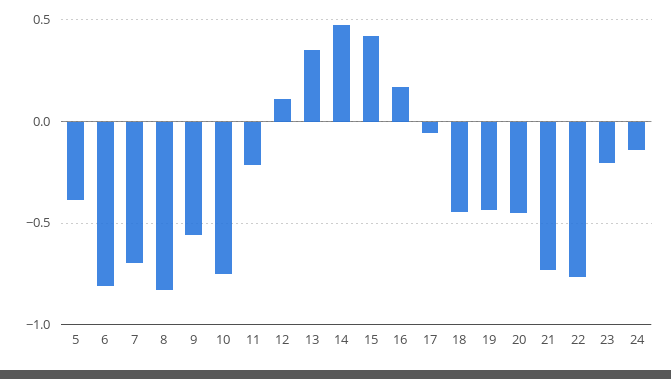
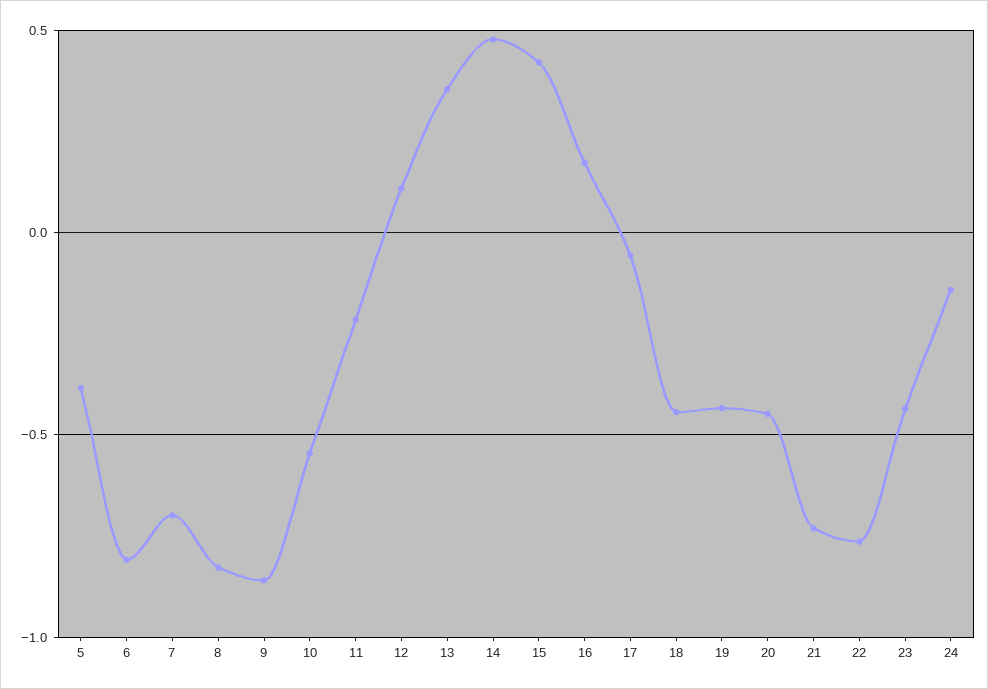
  {
    "5": -0.4,
    "6": -0.8,
    "7": -0.7,
    "8": -0.85,
-   "9": -0.55,
+   "9": -0.85,
-   "10": -0.75,
+   "10": -0.55,
    "11": -0.2,
    "12": 0.1,
    "13": 0.35,
    "14": 0.5,
    "15": 0.4,
    "16": 0.15,
    "17": -0.05,
    "18": -0.45,
    "19": -0.45,
    "20": -0.45,
    "21": -0.75,
    "22": -0.75,
-   "23": -0.2,
+   "23": -0.45,
    "24": -0.15
  }

